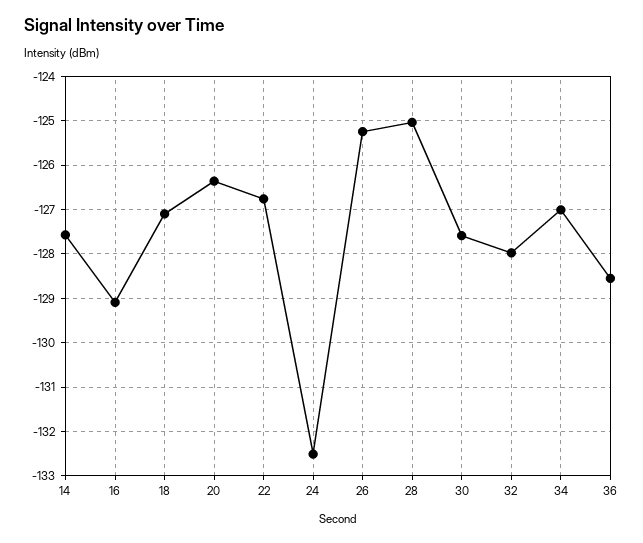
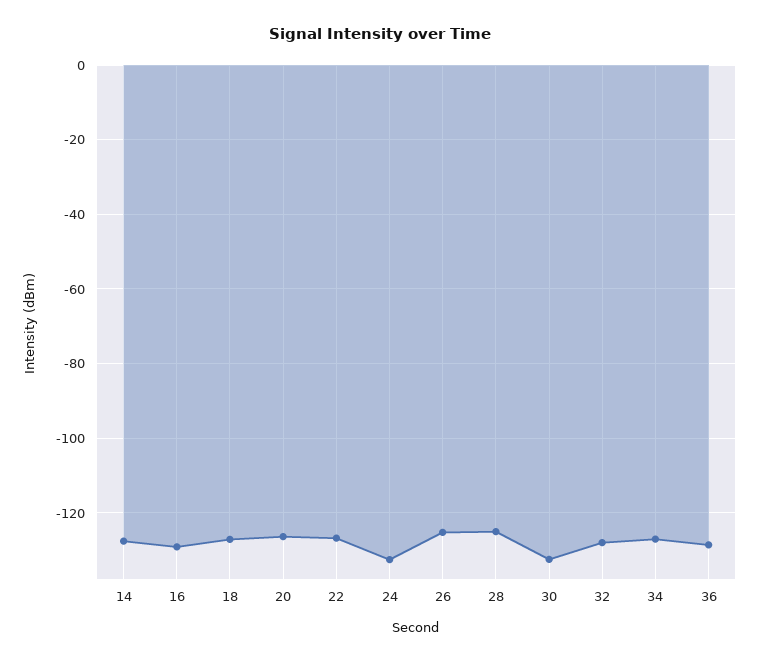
  {
    "14": -127.6,
    "16": -129,
    "18": -127.2,
    "20": -126.4,
    "22": -126.8,
    "24": -132.6,
    "26": -125.2,
    "28": -125,
-   "30": -127.6,
+   "30": -132,
    "32": -128,
    "34": -127,
    "36": -128.6
  }

